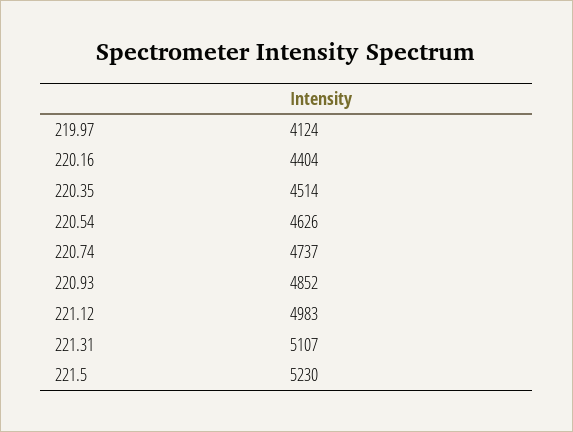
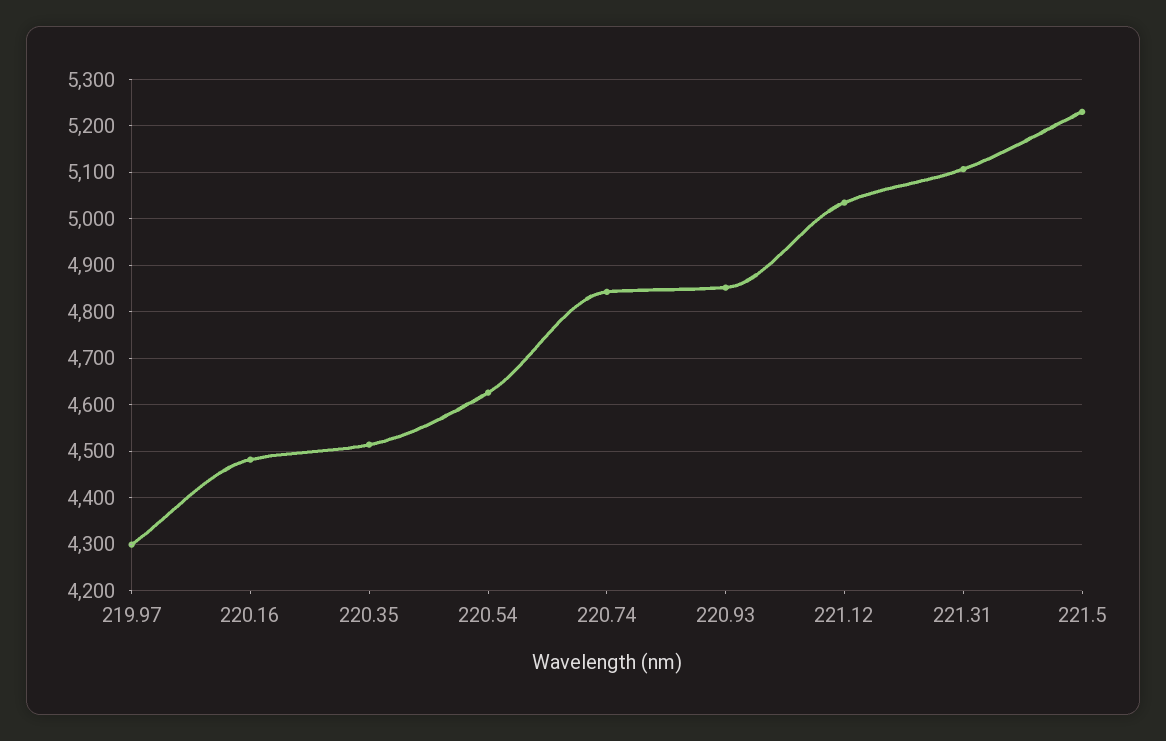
  {
-   "219.97": 4124,
+   "219.97": 4300,
-   "220.16": 4404,
+   "220.16": 4480,
    "220.35": 4514,
    "220.54": 4626,
-   "220.74": 4737,
+   "220.74": 4840,
    "220.93": 4852,
-   "221.12": 4983,
+   "221.12": 5040,
    "221.31": 5107,
    "221.5": 5230
  }

